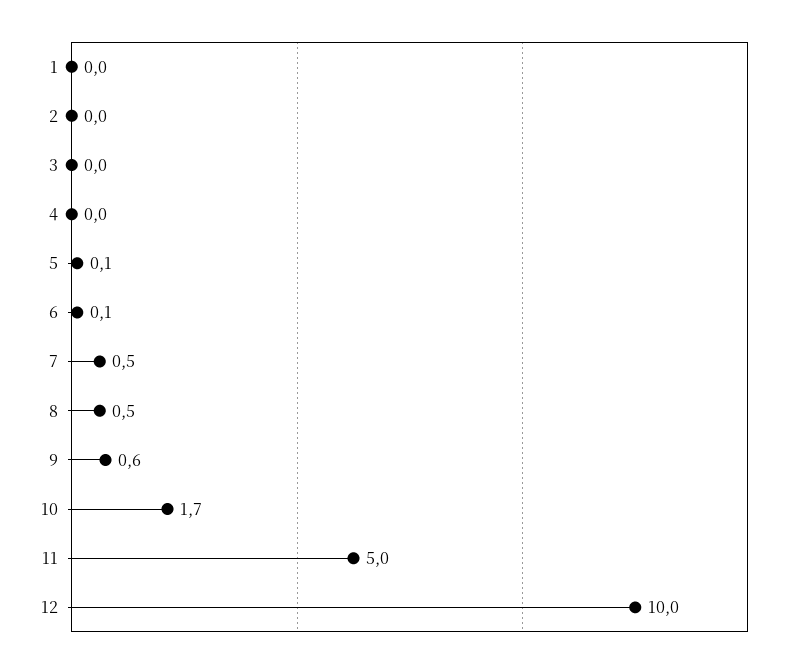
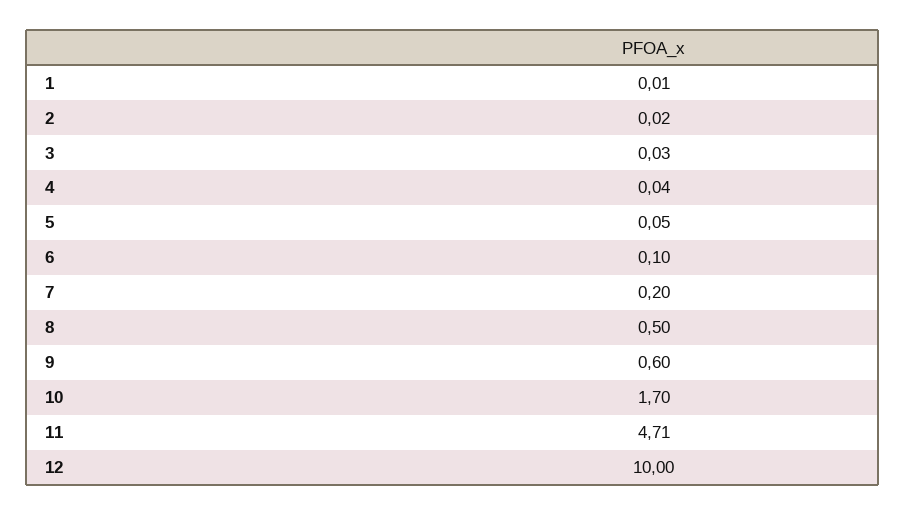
  {
    "1": 0.01,
    "2": 0.02,
    "3": 0.03,
    "4": 0.04,
    "5": 0.05,
    "6": 0.1,
-   "7": 0.5,
+   "7": 0.2,
    "8": 0.5,
    "9": 0.6,
    "10": 1.7,
-   "11": 5,
+   "11": 4.71,
    "12": 10
  }

